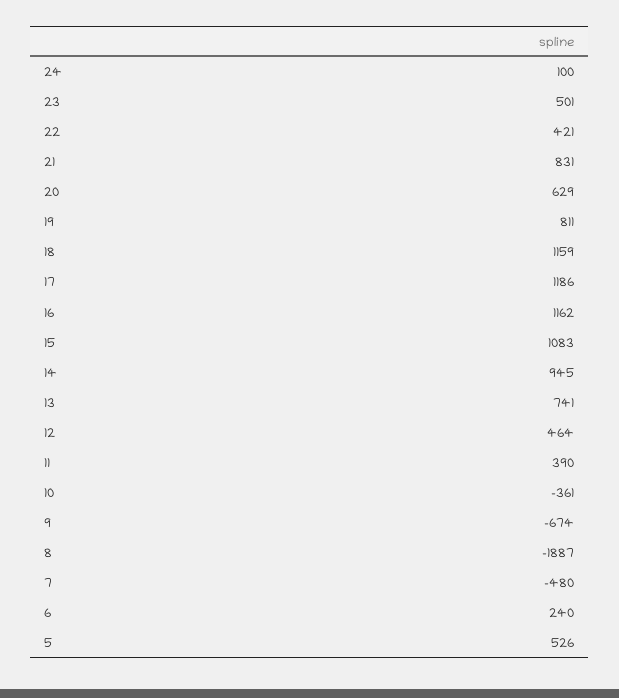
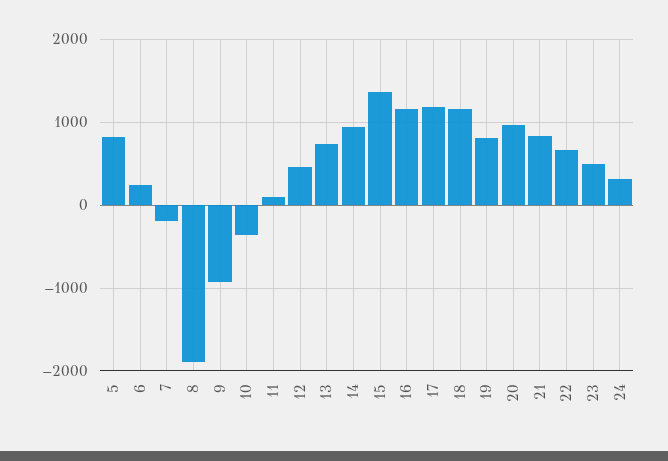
  {
-   "24": 100,
+   "24": 300,
    "23": 501,
-   "22": 421,
+   "22": 700,
    "21": 831,
-   "20": 629,
+   "20": 1000,
    "19": 811,
    "18": 1159,
    "17": 1186,
    "16": 1162,
-   "15": 1083,
+   "15": 1400,
    "14": 945,
    "13": 741,
    "12": 464,
-   "11": 390,
+   "11": 100,
    "10": -361,
-   "9": -674,
+   "9": -900,
    "8": -1887,
-   "7": -480,
+   "7": -200,
    "6": 240,
-   "5": 526
+   "5": 800
  }

